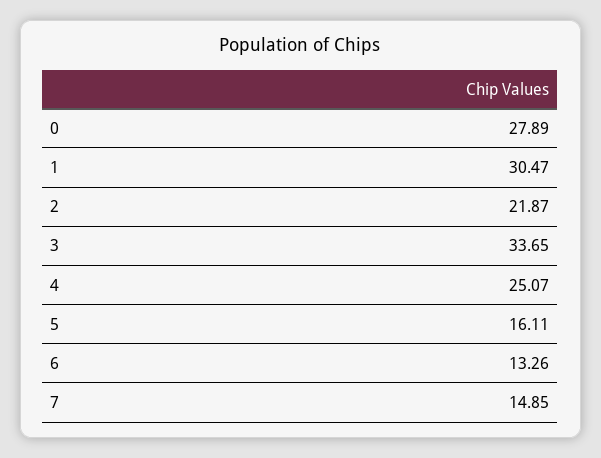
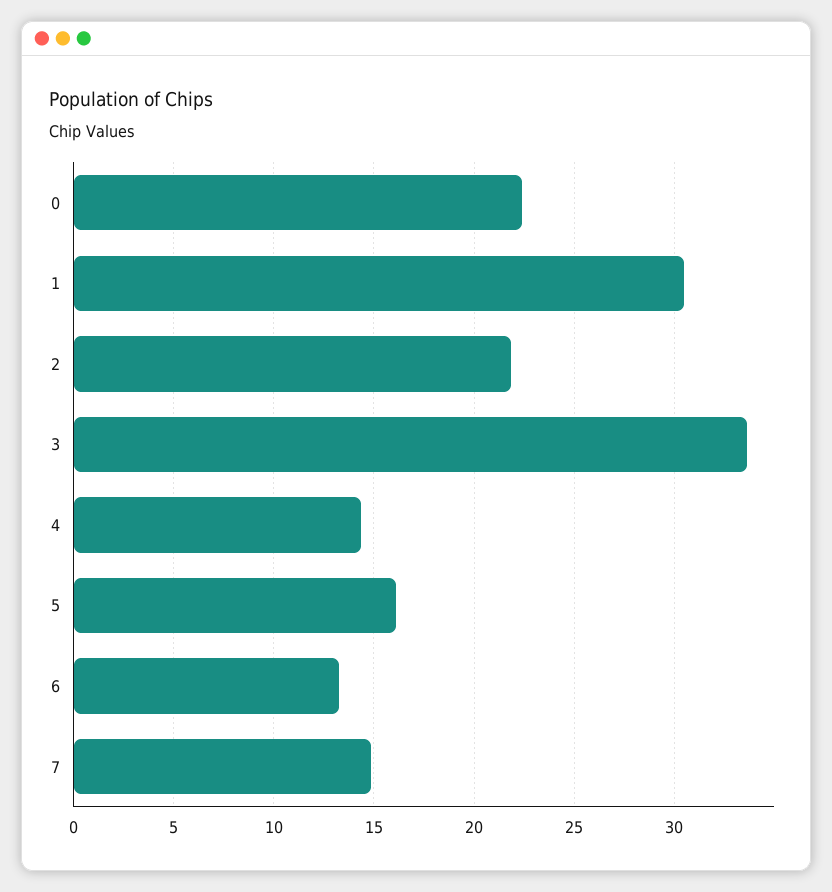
  {
-   "0": 27.89,
+   "0": 22.5,
    "1": 30.47,
    "2": 21.87,
    "3": 33.65,
-   "4": 25.07,
+   "4": 14.5,
    "5": 16.11,
    "6": 13.26,
    "7": 14.85
  }

